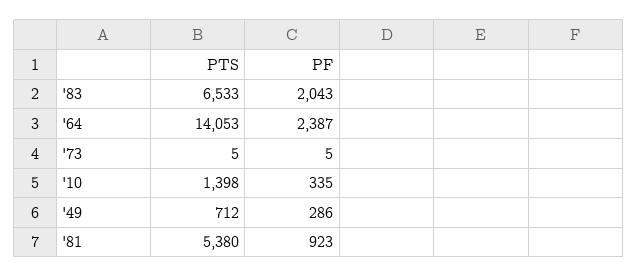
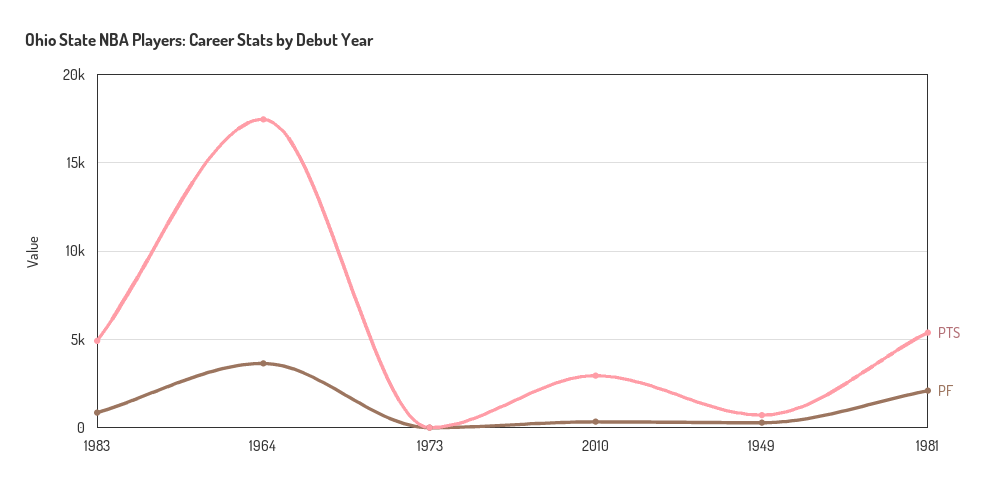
  {
    "PTS": {
-     "'83": 6533,
+     "'83": 5000,
-     "'64": 14053,
+     "'64": 17500,
      "'73": 5,
-     "'10": 1398,
+     "'10": 3000,
      "'49": 712,
      "'81": 5380
    },
    "PF": {
-     "'83": 2043,
+     "'83": 1000,
-     "'64": 2387,
+     "'64": 3500,
      "'73": 5,
      "'10": 335,
      "'49": 286,
-     "'81": 923
+     "'81": 2000
    }
  }

